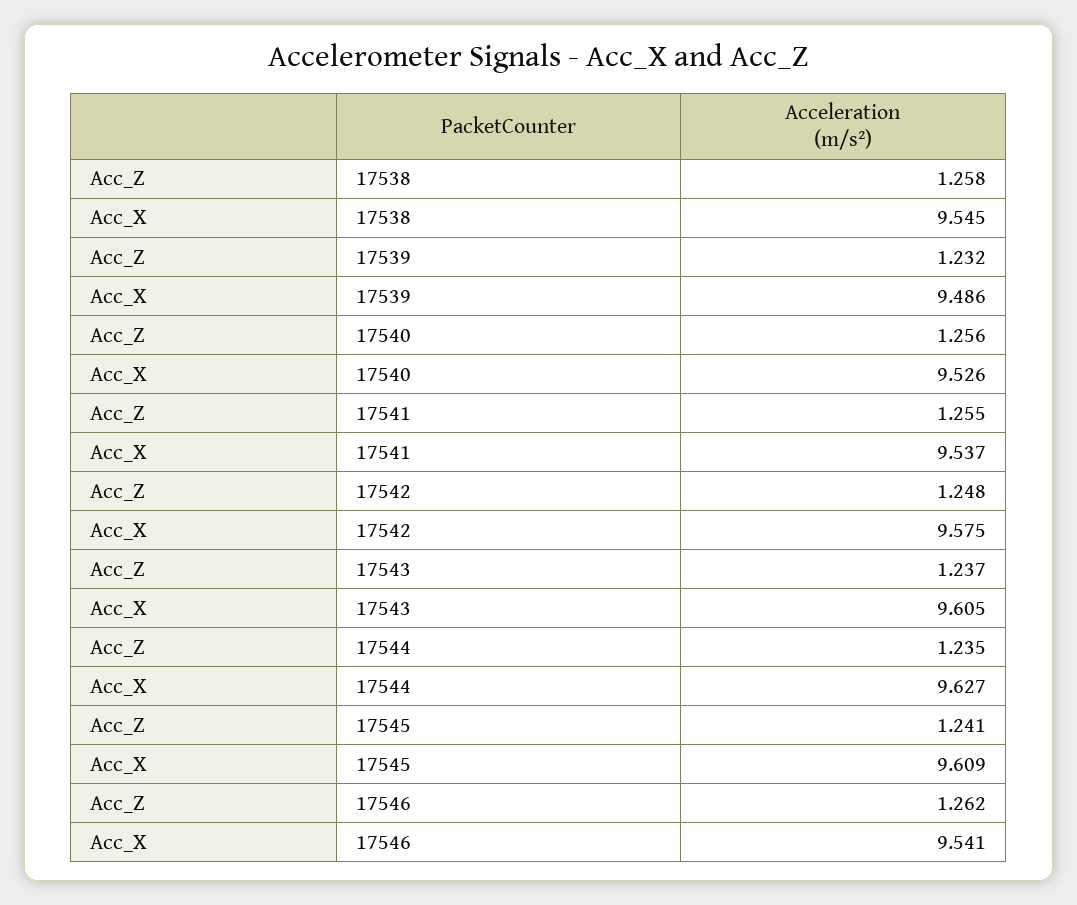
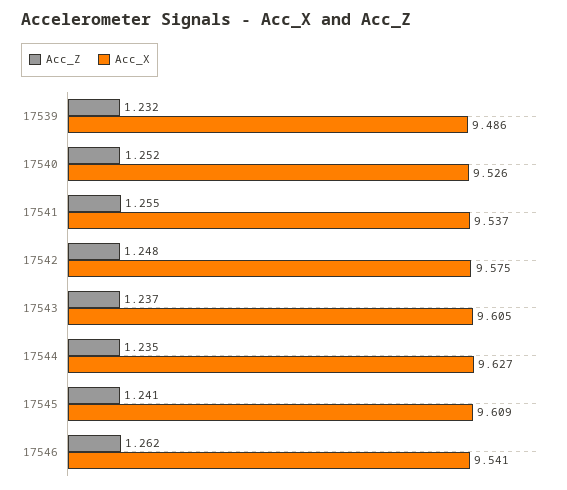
  {
    "Acc_Z": {
-     "17538": 1.258,
      "17539": 1.232,
-     "17540": 1.256,
+     "17540": 1.252,
      "17541": 1.255,
      "17542": 1.248,
      "17543": 1.237,
      "17544": 1.235,
      "17545": 1.241,
      "17546": 1.262
    },
    "Acc_X": {
-     "17538": 9.545,
      "17539": 9.486,
      "17540": 9.526,
      "17541": 9.537,
      "17542": 9.575,
      "17543": 9.605,
      "17544": 9.627,
      "17545": 9.609,
      "17546": 9.541
    }
  }

